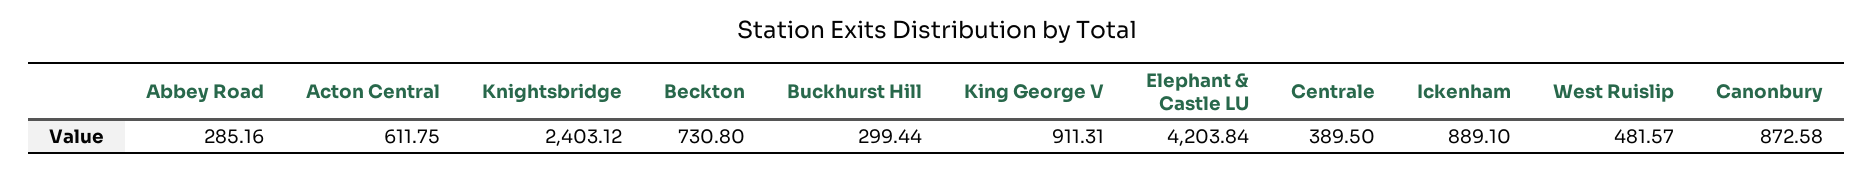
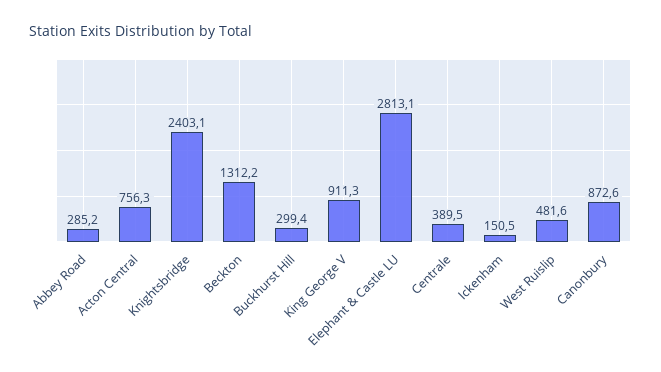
  {
    "Abbey Road": 285.16,
-   "Acton Central": 611.75,
+   "Acton Central": 756.3,
    "Knightsbridge": 2403.12,
-   "Beckton": 730.8,
+   "Beckton": 1312.2,
    "Buckhurst Hill": 299.44,
    "King George V": 911.31,
-   "Elephant & Castle LU": 4203.84,
+   "Elephant & Castle LU": 2813.1,
    "Centrale": 389.5,
-   "Ickenham": 889.1,
+   "Ickenham": 150.5,
    "West Ruislip": 481.57,
    "Canonbury": 872.58
  }

